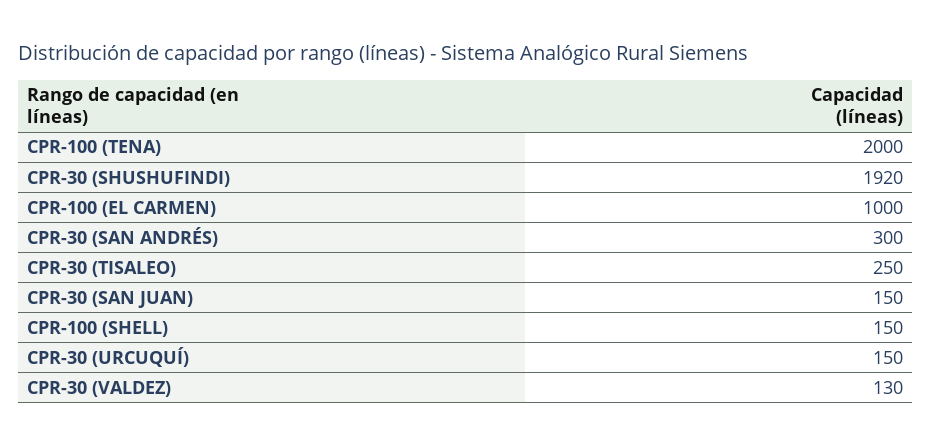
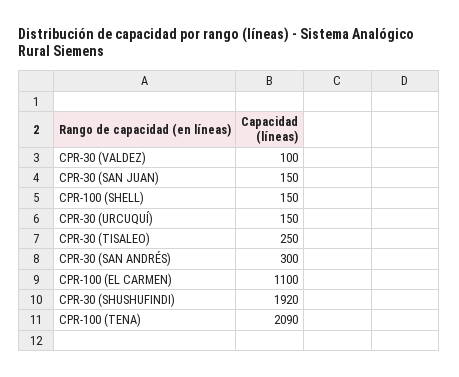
  {
-   "CPR-100 (TENA)": 2000,
+   "CPR-100 (TENA)": 2090,
    "CPR-30 (SHUSHUFINDI)": 1920,
-   "CPR-100 (EL CARMEN)": 1000,
+   "CPR-100 (EL CARMEN)": 1100,
    "CPR-30 (SAN ANDRÉS)": 300,
    "CPR-30 (TISALEO)": 250,
    "CPR-30 (SAN JUAN)": 150,
    "CPR-100 (SHELL)": 150,
    "CPR-30 (URCUQUÍ)": 150,
-   "CPR-30 (VALDEZ)": 130
+   "CPR-30 (VALDEZ)": 100
  }

